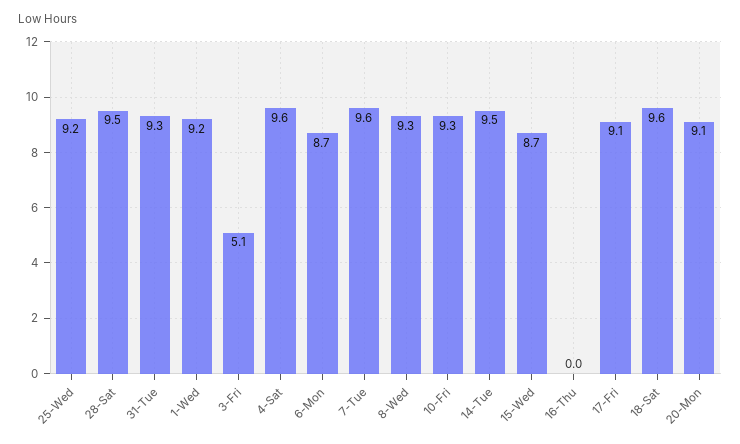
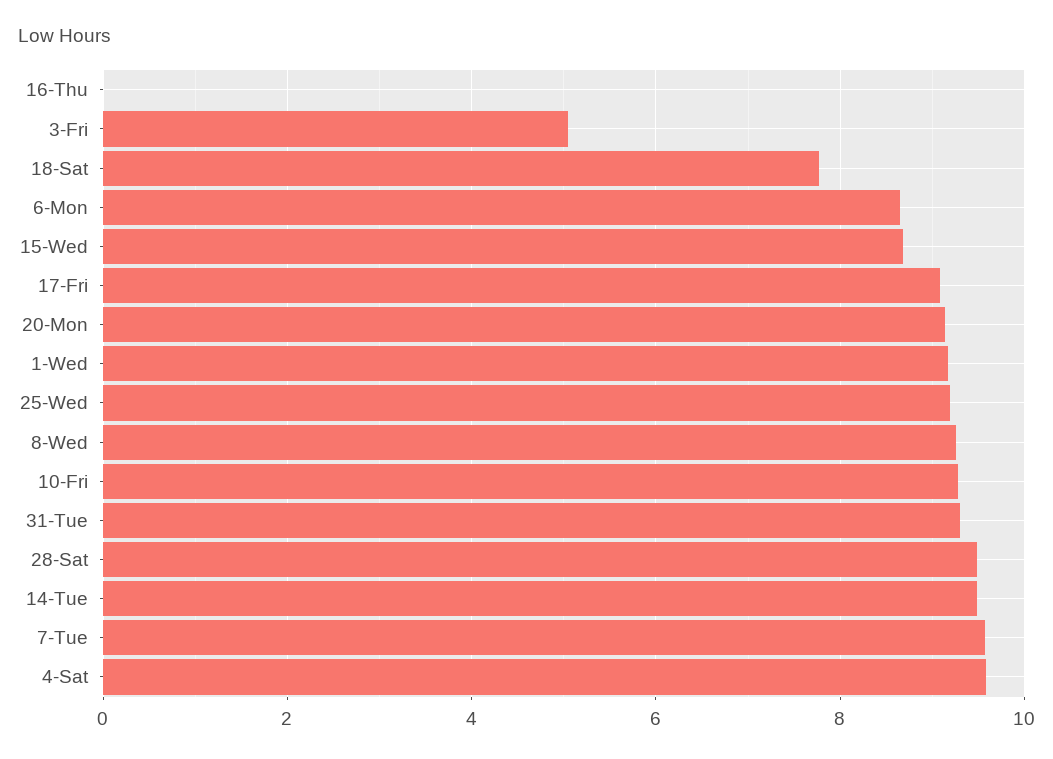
  {
    "25-Wed": 9.2,
    "28-Sat": 9.5,
    "31-Tue": 9.3,
    "1-Wed": 9.2,
    "3-Fri": 5.1,
    "4-Sat": 9.6,
    "6-Mon": 8.7,
    "7-Tue": 9.6,
    "8-Wed": 9.3,
    "10-Fri": 9.3,
    "14-Tue": 9.5,
    "15-Wed": 8.7,
    "16-Thu": 0,
    "17-Fri": 9.1,
-   "18-Sat": 9.6,
+   "18-Sat": 7.8,
    "20-Mon": 9.1
  }

